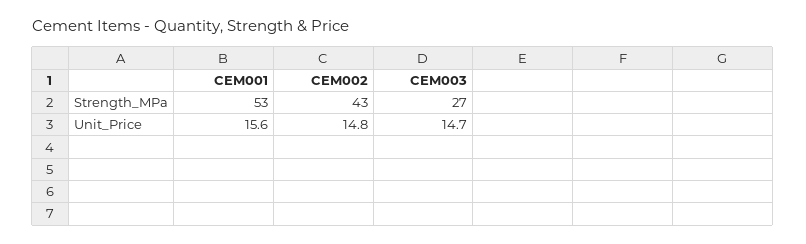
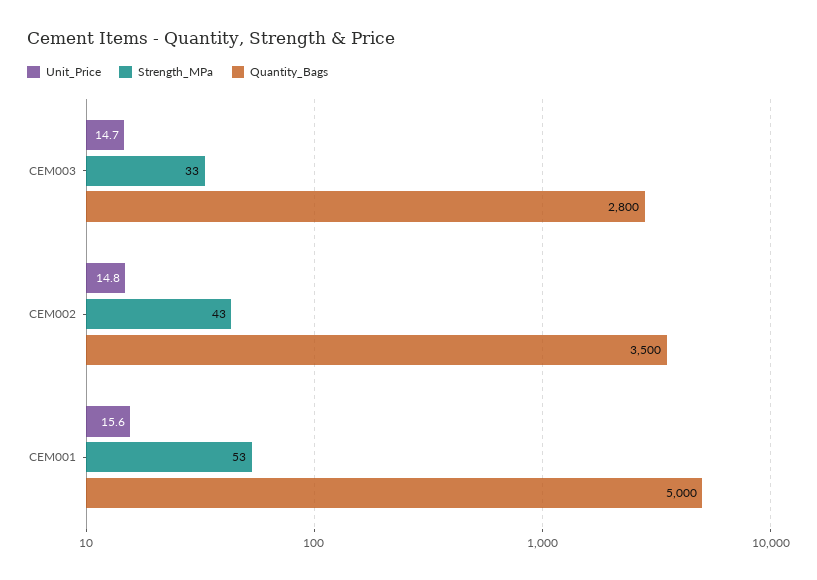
  {
    "Strength_MPa": {
      "CEM001": 53,
      "CEM002": 43,
-     "CEM003": 27
+     "CEM003": 33
    },
    "Unit_Price": {
      "CEM001": 15.6,
      "CEM002": 14.8,
      "CEM003": 14.7
-   }
+   },
+   "Quantity_Bags": {
+     "CEM003": 2800,
+     "CEM002": 3500,
+     "CEM001": 5000
+   }
  }

